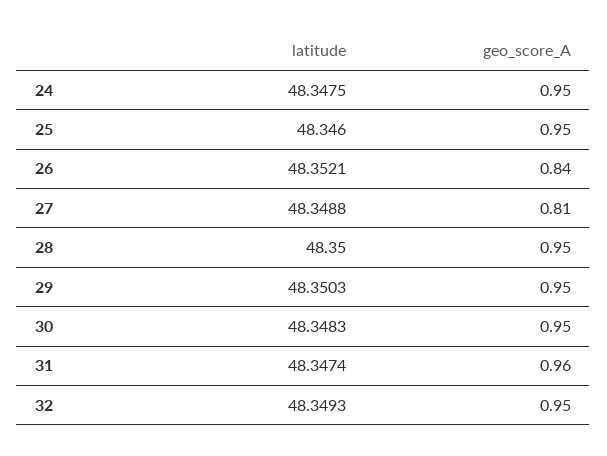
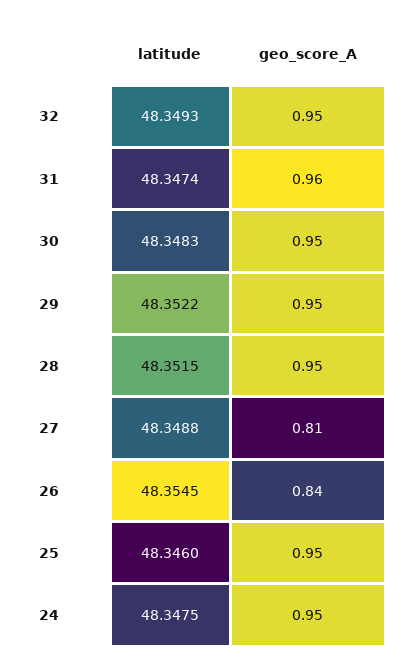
  {
    "latitude": {
      "24": 48.3475,
      "25": 48.346,
-     "26": 48.3521,
+     "26": 48.3545,
      "27": 48.3488,
-     "28": 48.35,
+     "28": 48.3515,
-     "29": 48.3503,
+     "29": 48.3522,
      "30": 48.3483,
      "31": 48.3474,
      "32": 48.3493
    },
    "geo_score_A": {
      "24": 0.95,
      "25": 0.95,
      "26": 0.84,
      "27": 0.81,
      "28": 0.95,
      "29": 0.95,
      "30": 0.95,
      "31": 0.96,
      "32": 0.95
    }
  }

